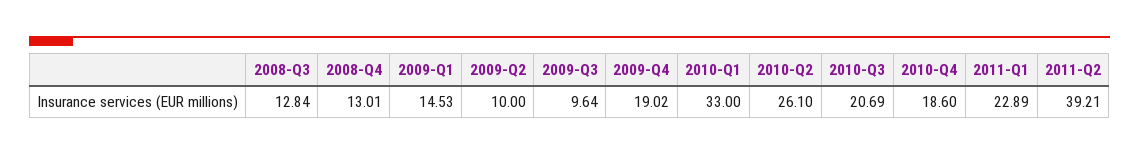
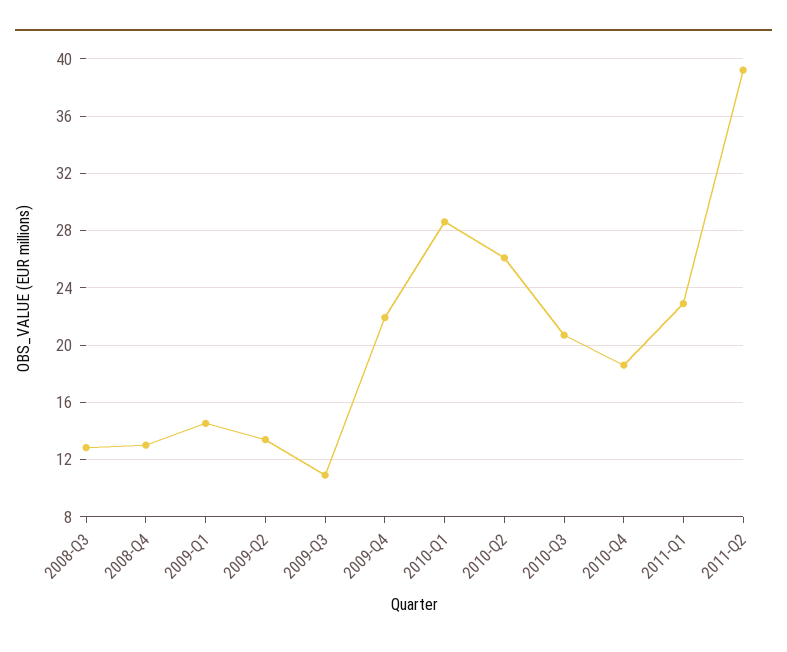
  {
    "2008-Q3": 12.84,
    "2008-Q4": 13.01,
    "2009-Q1": 14.53,
-   "2009-Q2": 10,
+   "2009-Q2": 13.5,
-   "2009-Q3": 9.64,
+   "2009-Q3": 11,
-   "2009-Q4": 19.02,
+   "2009-Q4": 22,
-   "2010-Q1": 33,
+   "2010-Q1": 28.5,
    "2010-Q2": 26.1,
    "2010-Q3": 20.69,
    "2010-Q4": 18.6,
    "2011-Q1": 22.89,
    "2011-Q2": 39.21
  }

